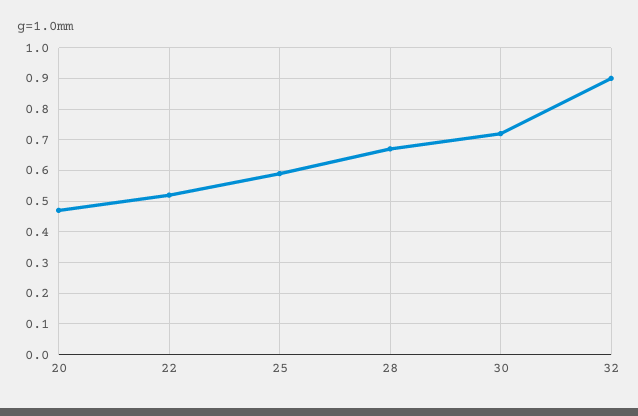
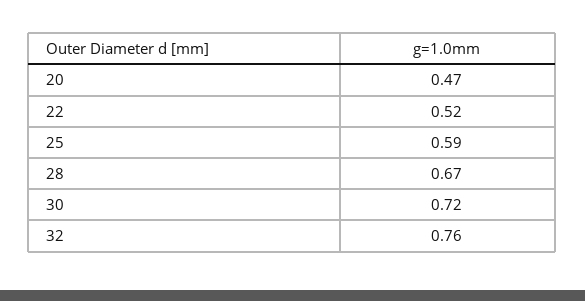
  {
    "20": 0.47,
    "22": 0.52,
    "25": 0.59,
    "28": 0.67,
    "30": 0.72,
-   "32": 0.9
+   "32": 0.76
  }

